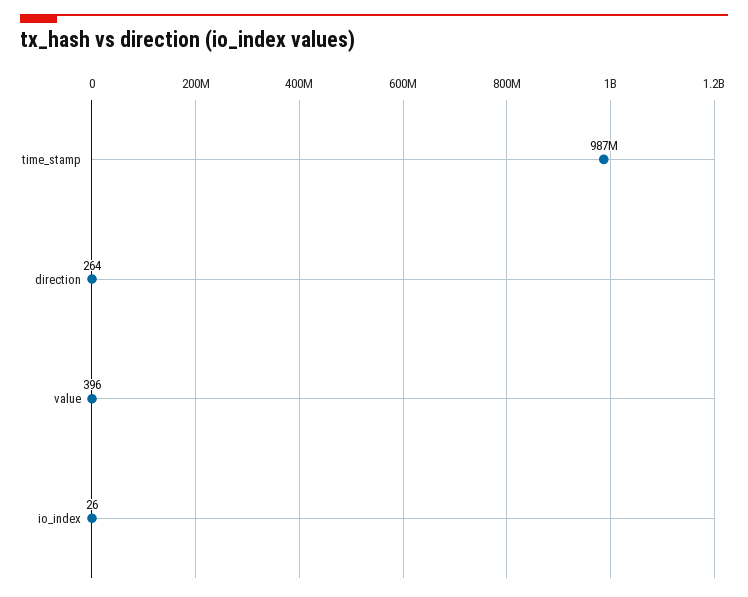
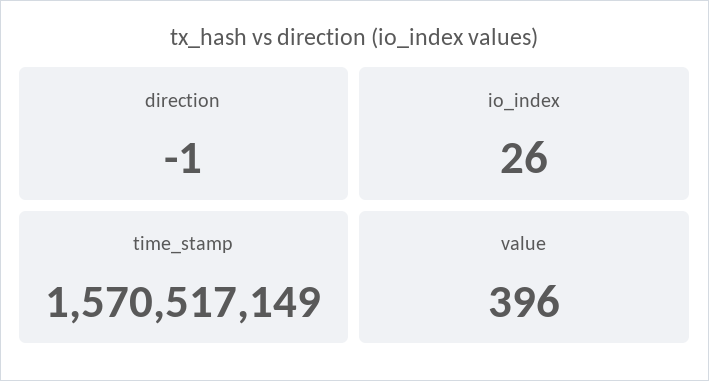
  {
-   "time_stamp": 987000000,
+   "time_stamp": 1570517149,
-   "direction": 264,
+   "direction": -1,
    "value": 396,
    "io_index": 26
  }

